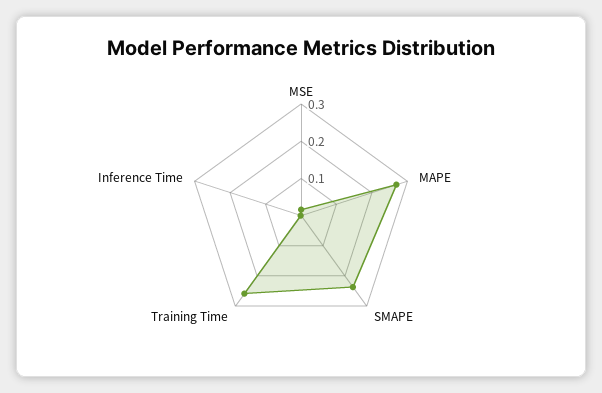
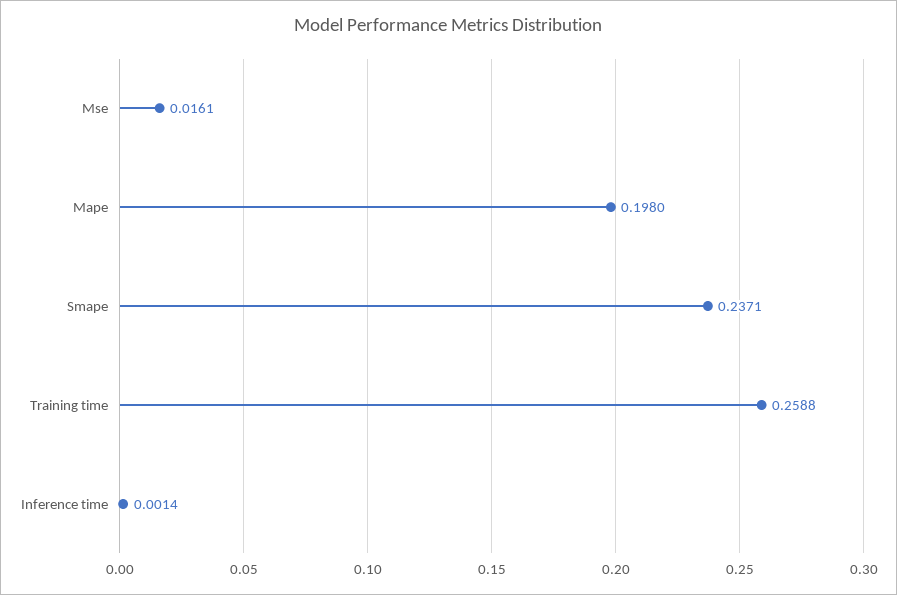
  {
    "MSE": 0.0161,
-   "MAPE": 0.275,
+   "MAPE": 0.198,
    "SMAPE": 0.2371,
    "Training Time": 0.2588,
    "Inference Time": 0.0014
  }

